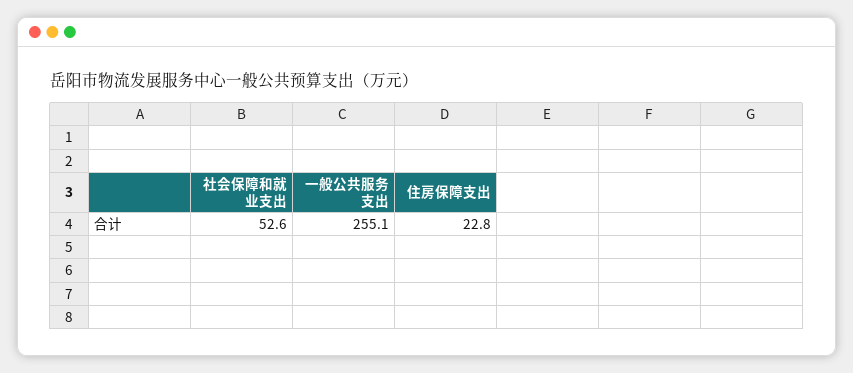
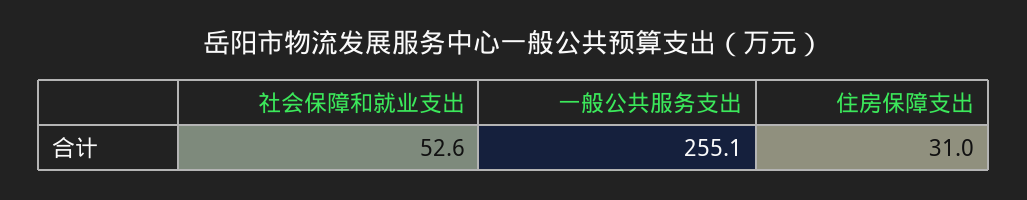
  {
    "社会保障和就业支出": 52.6,
    "一般公共服务支出": 255.1,
-   "住房保障支出": 22.8
+   "住房保障支出": 31
  }

